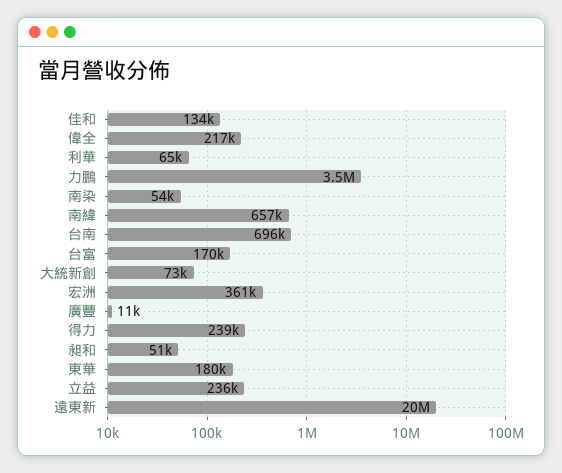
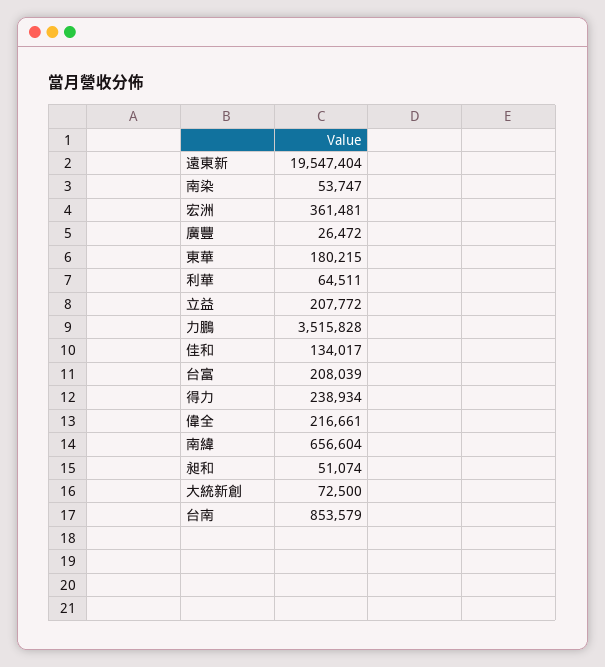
  {
    "佳和": 134017,
    "偉全": 216661,
    "利華": 64511,
    "力鵬": 3515828,
    "南染": 53747,
    "南緯": 656604,
-   "台南": 696000,
+   "台南": 853579,
-   "台富": 170000,
+   "台富": 208039,
    "大統新創": 72500,
    "宏洲": 361481,
-   "廣豐": 11000,
+   "廣豐": 26472,
    "得力": 238934,
    "昶和": 51074,
    "東華": 180215,
-   "立益": 236000,
+   "立益": 207772,
    "遠東新": 19547404
  }

